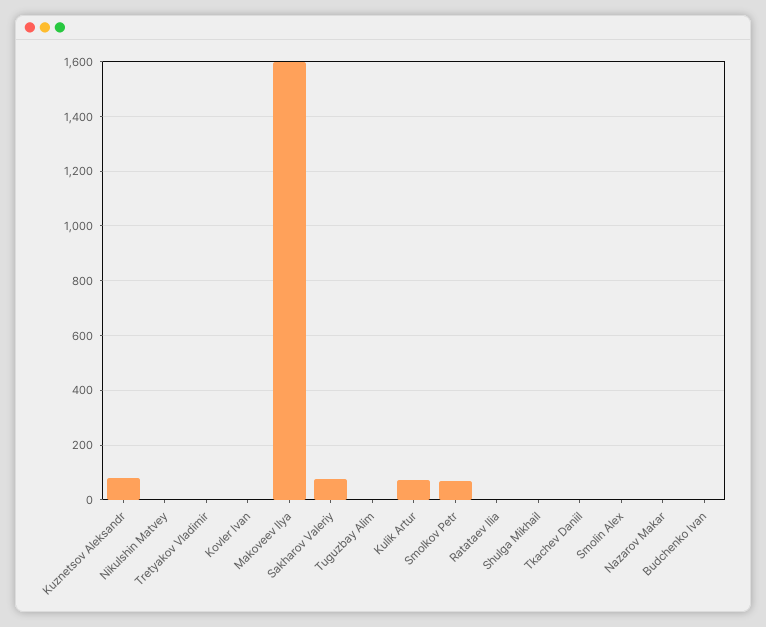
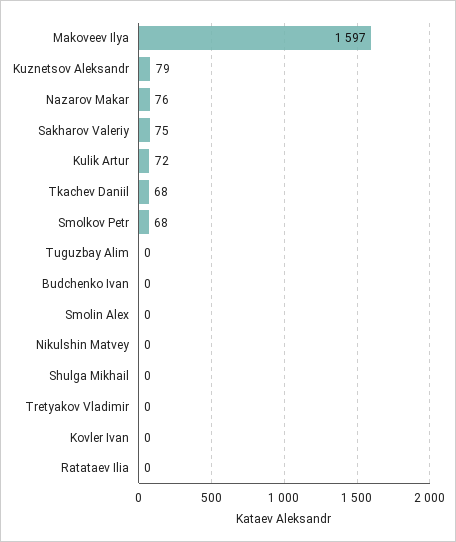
  {
    "Kuznetsov Aleksandr": 79,
    "Nikulshin Matvey": 0,
    "Tretyakov Vladimir": 0,
    "Kovler Ivan": 0,
    "Makoveev Ilya": 1597,
    "Sakharov Valeriy": 75,
    "Tuguzbay Alim": 0,
    "Kulik Artur": 72,
    "Smolkov Petr": 68,
    "Ratataev Ilia": 0,
    "Shulga Mikhail": 0,
-   "Tkachev Daniil": 0,
+   "Tkachev Daniil": 68,
    "Smolin Alex": 0,
-   "Nazarov Makar": 0,
+   "Nazarov Makar": 76,
    "Budchenko Ivan": 0
  }

